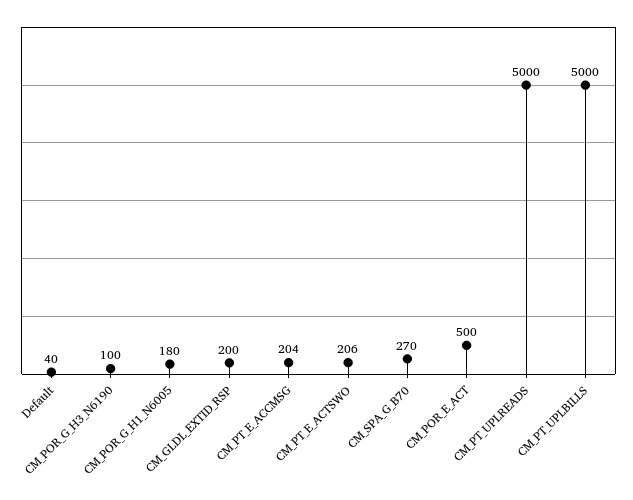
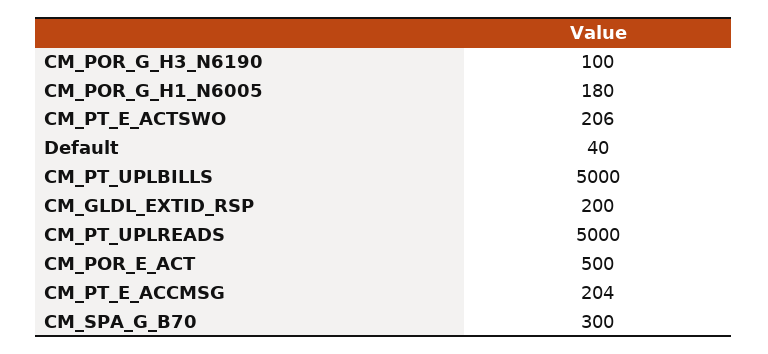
  {
    "Default": 40,
    "CM_POR_G_H3_N6190": 100,
    "CM_POR_G_H1_N6005": 180,
    "CM_GLDL_EXTID_RSP": 200,
    "CM_PT_E_ACCMSG": 204,
    "CM_PT_E_ACTSWO": 206,
-   "CM_SPA_G_B70": 270,
+   "CM_SPA_G_B70": 300,
    "CM_POR_E_ACT": 500,
    "CM_PT_UPLREADS": 5000,
    "CM_PT_UPLBILLS": 5000
  }

